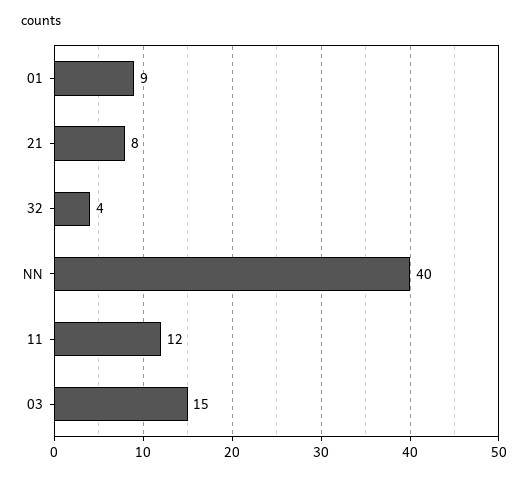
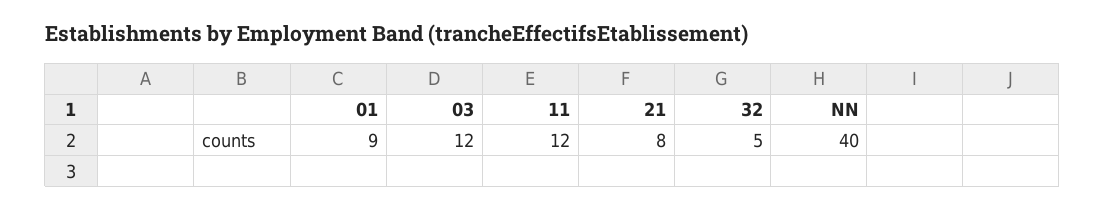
  {
    "01": 9,
    "21": 8,
-   "32": 4,
+   "32": 5,
    "NN": 40,
    "11": 12,
-   "03": 15
+   "03": 12
  }

